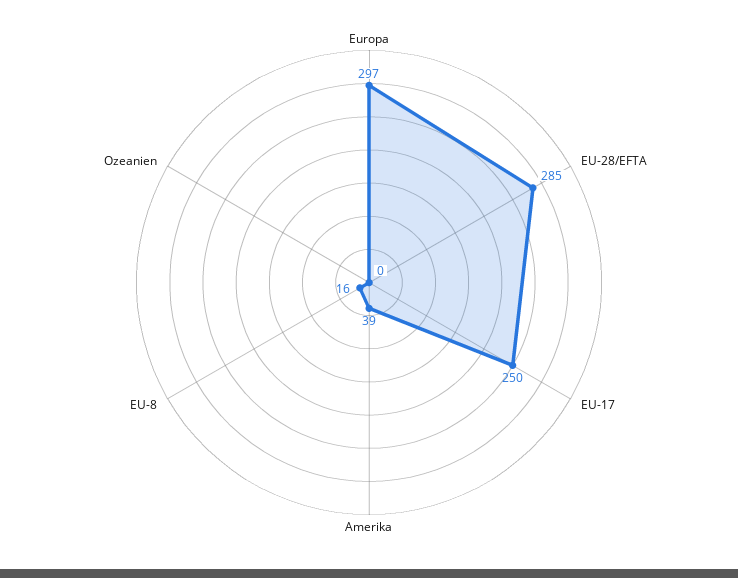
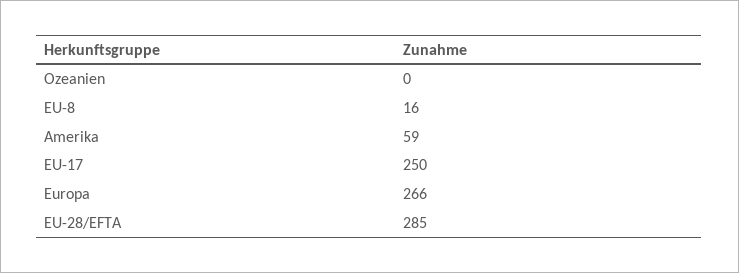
  {
-   "Europa": 297,
+   "Europa": 266,
    "EU-28/EFTA": 285,
    "EU-17": 250,
-   "Amerika": 39,
+   "Amerika": 59,
    "EU-8": 16,
    "Ozeanien": 0
  }

